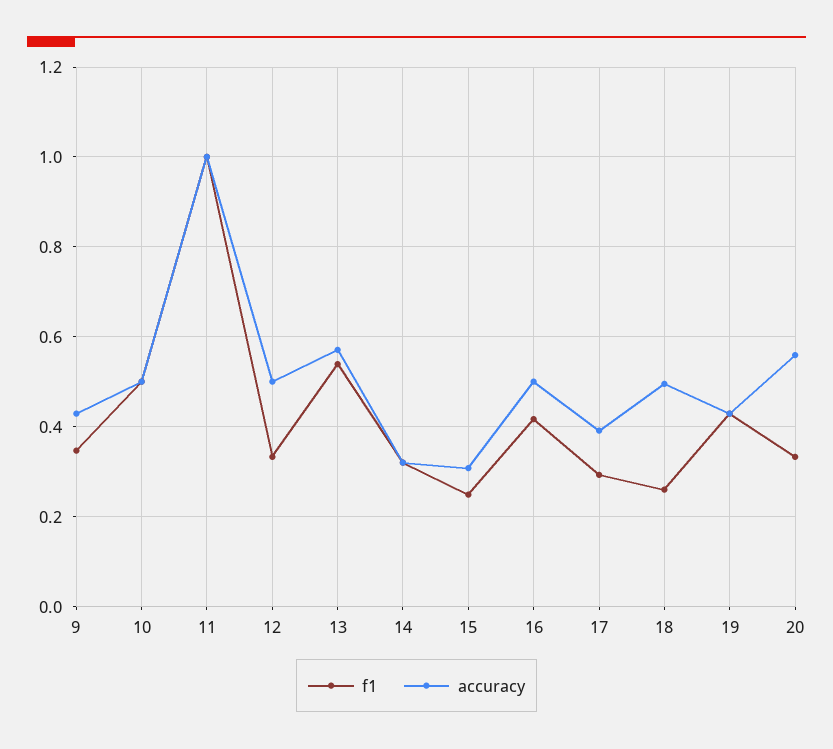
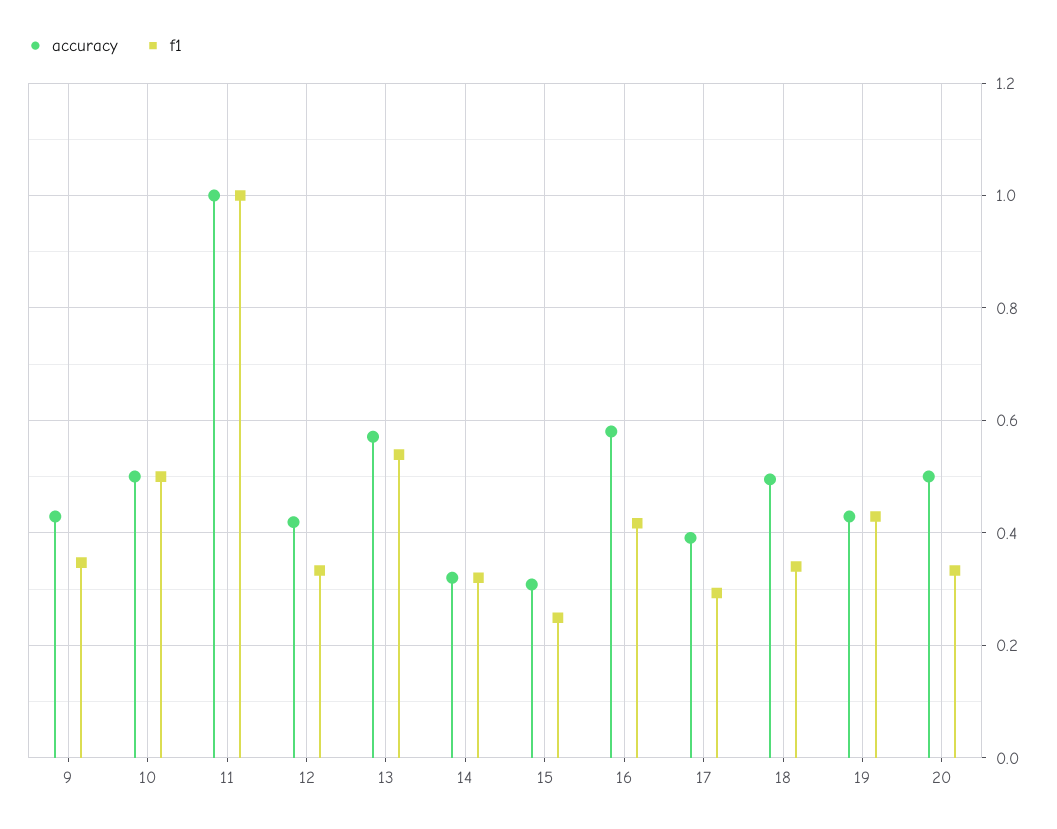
  {
    "f1": {
      "9": 0.34,
      "10": 0.5,
      "11": 1,
      "12": 0.34,
      "13": 0.54,
      "14": 0.32,
      "15": 0.24,
      "16": 0.42,
      "17": 0.3,
-     "18": 0.26,
+     "18": 0.34,
      "19": 0.42,
      "20": 0.34
    },
    "accuracy": {
      "9": 0.42,
      "10": 0.5,
      "11": 1,
-     "12": 0.5,
+     "12": 0.42,
      "13": 0.58,
      "14": 0.32,
      "15": 0.3,
-     "16": 0.5,
+     "16": 0.58,
      "17": 0.4,
      "18": 0.5,
      "19": 0.42,
-     "20": 0.56
+     "20": 0.5
    }
  }

